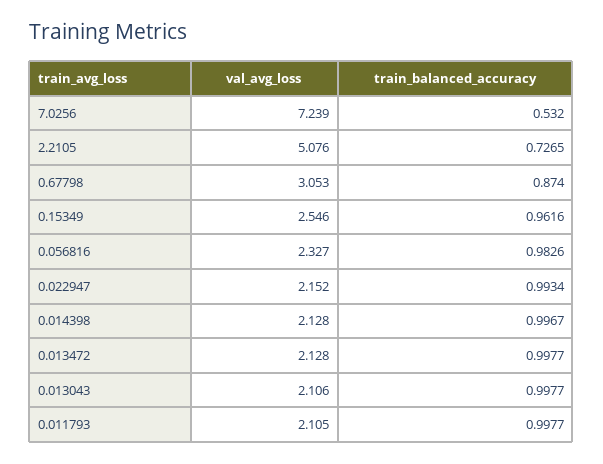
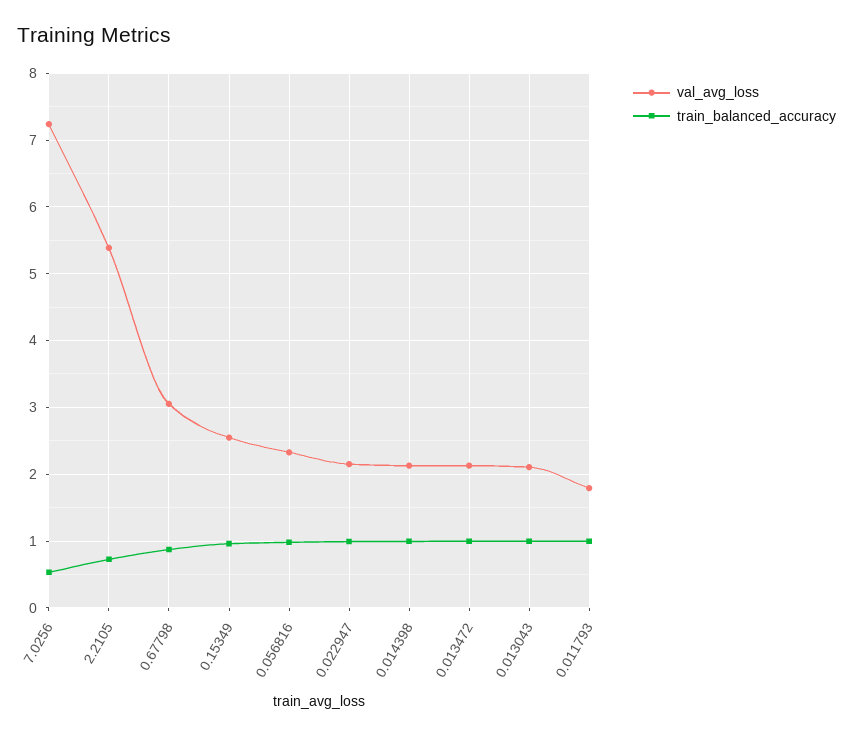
  {
    "val_avg_loss": {
      "7.0256": 7.239,
-     "2.2105": 5.076,
+     "2.2105": 5.4,
      "0.67798": 3.053,
      "0.15349": 2.546,
      "0.056816": 2.327,
      "0.022947": 2.152,
      "0.014398": 2.128,
      "0.013472": 2.128,
      "0.013043": 2.106,
-     "0.011793": 2.105
+     "0.011793": 1.8
    },
    "train_balanced_accuracy": {
      "7.0256": 0.532,
      "2.2105": 0.7265,
      "0.67798": 0.874,
      "0.15349": 0.9616,
      "0.056816": 0.9826,
      "0.022947": 0.9934,
      "0.014398": 0.9967,
      "0.013472": 0.9977,
      "0.013043": 0.9977,
      "0.011793": 0.9977
    }
  }

